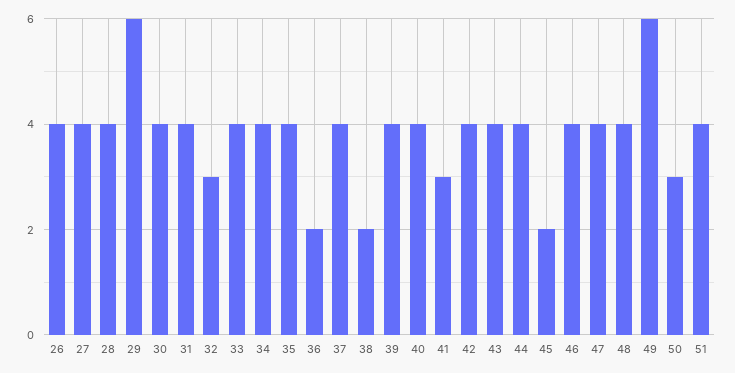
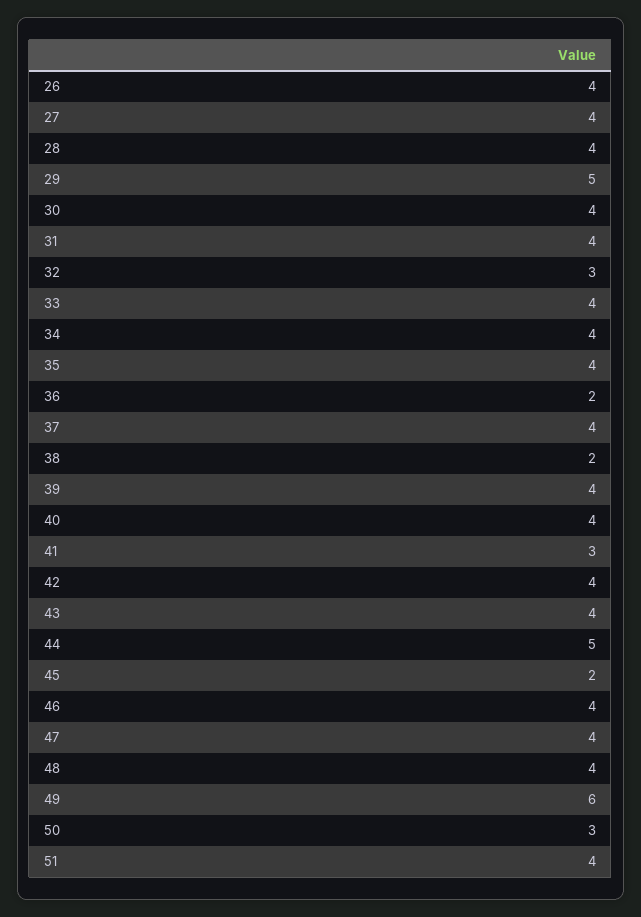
  {
    "26": 4,
    "27": 4,
    "28": 4,
-   "29": 6,
+   "29": 5,
    "30": 4,
    "31": 4,
    "32": 3,
    "33": 4,
    "34": 4,
    "35": 4,
    "36": 2,
    "37": 4,
    "38": 2,
    "39": 4,
    "40": 4,
    "41": 3,
    "42": 4,
    "43": 4,
-   "44": 4,
+   "44": 5,
    "45": 2,
    "46": 4,
    "47": 4,
    "48": 4,
    "49": 6,
    "50": 3,
    "51": 4
  }

